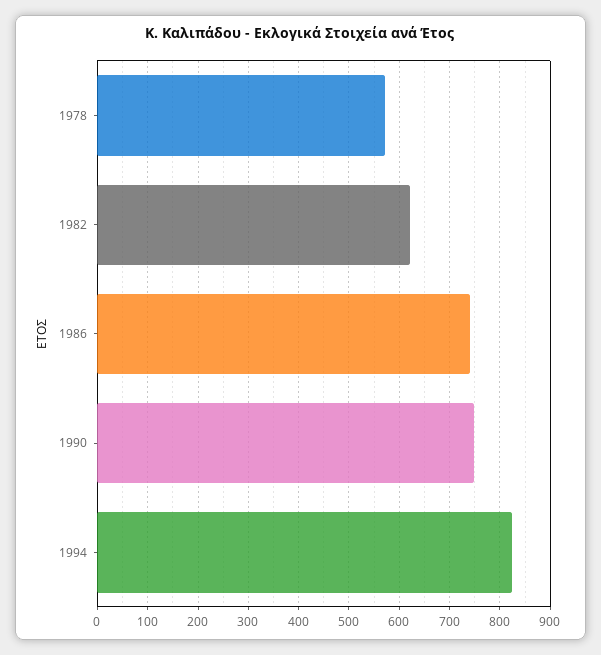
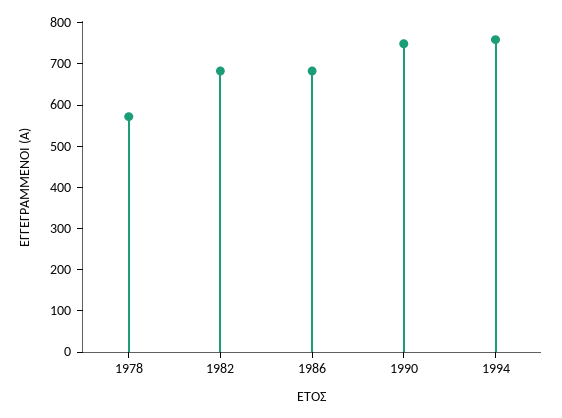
  {
    "1978": 580,
-   "1982": 620,
+   "1982": 680,
-   "1986": 740,
+   "1986": 680,
    "1990": 740,
-   "1994": 820
+   "1994": 760
  }

